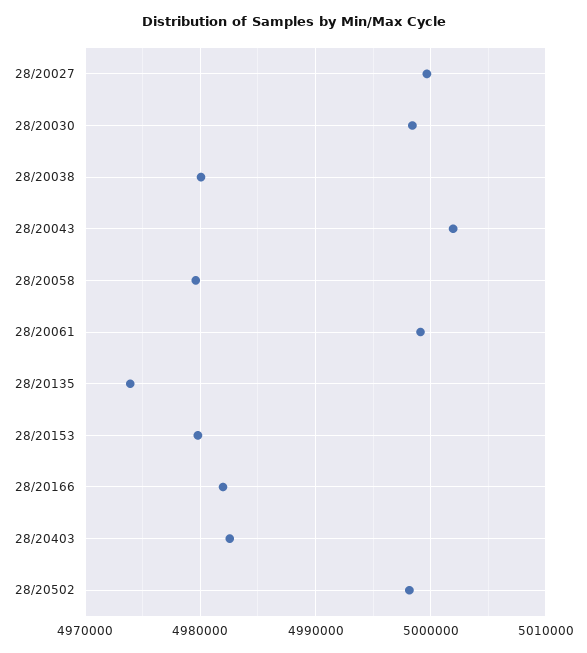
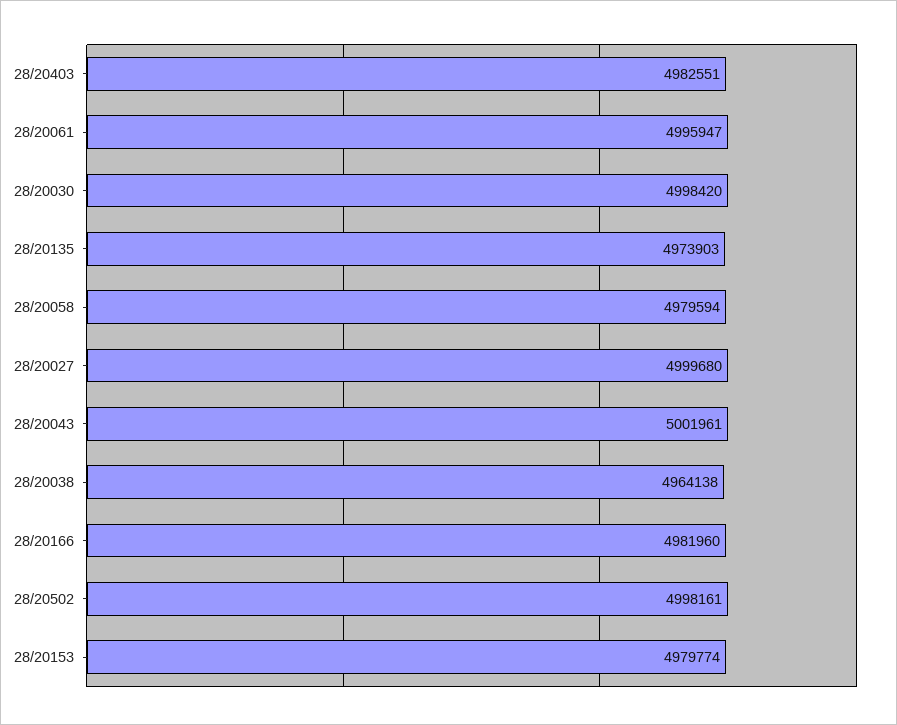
  {
    "28/20027": 4999680,
    "28/20030": 4998420,
-   "28/20038": 4980000,
+   "28/20038": 4964138,
    "28/20043": 5001961,
    "28/20058": 4979594,
-   "28/20061": 4999000,
+   "28/20061": 4995947,
    "28/20135": 4973903,
    "28/20153": 4979774,
    "28/20166": 4981960,
    "28/20403": 4982551,
    "28/20502": 4998161
  }

